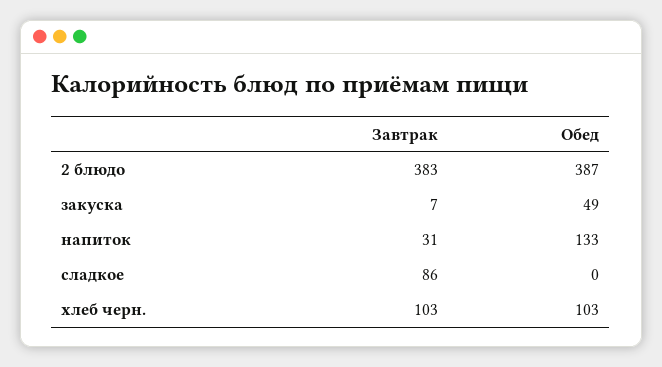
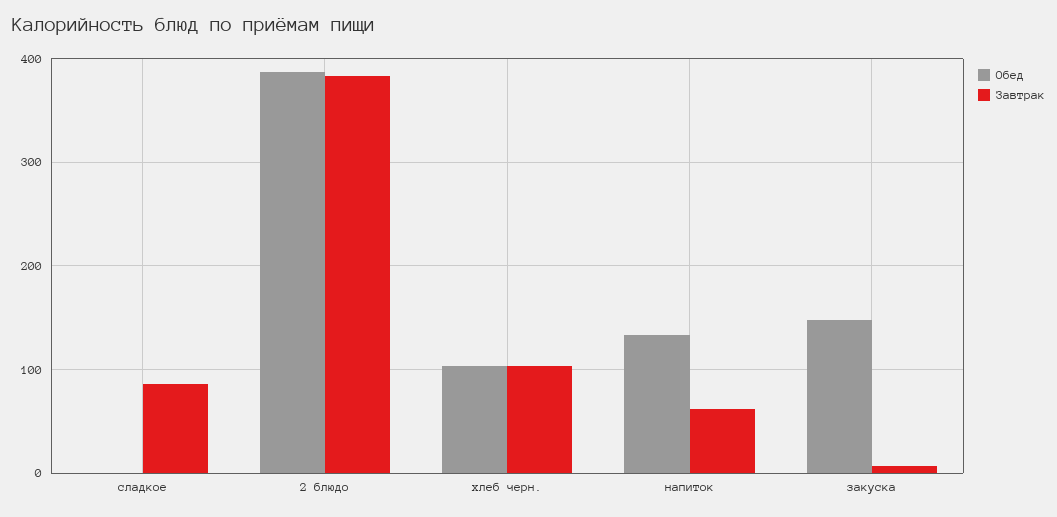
  {
    "Завтрак": {
      "2 блюдо": 383,
      "закуска": 7,
-     "напиток": 31,
+     "напиток": 60,
      "сладкое": 86,
      "хлеб черн.": 103
    },
    "Обед": {
      "2 блюдо": 387,
-     "закуска": 49,
+     "закуска": 150,
      "напиток": 133,
      "сладкое": 0,
      "хлеб черн.": 103
    }
  }

